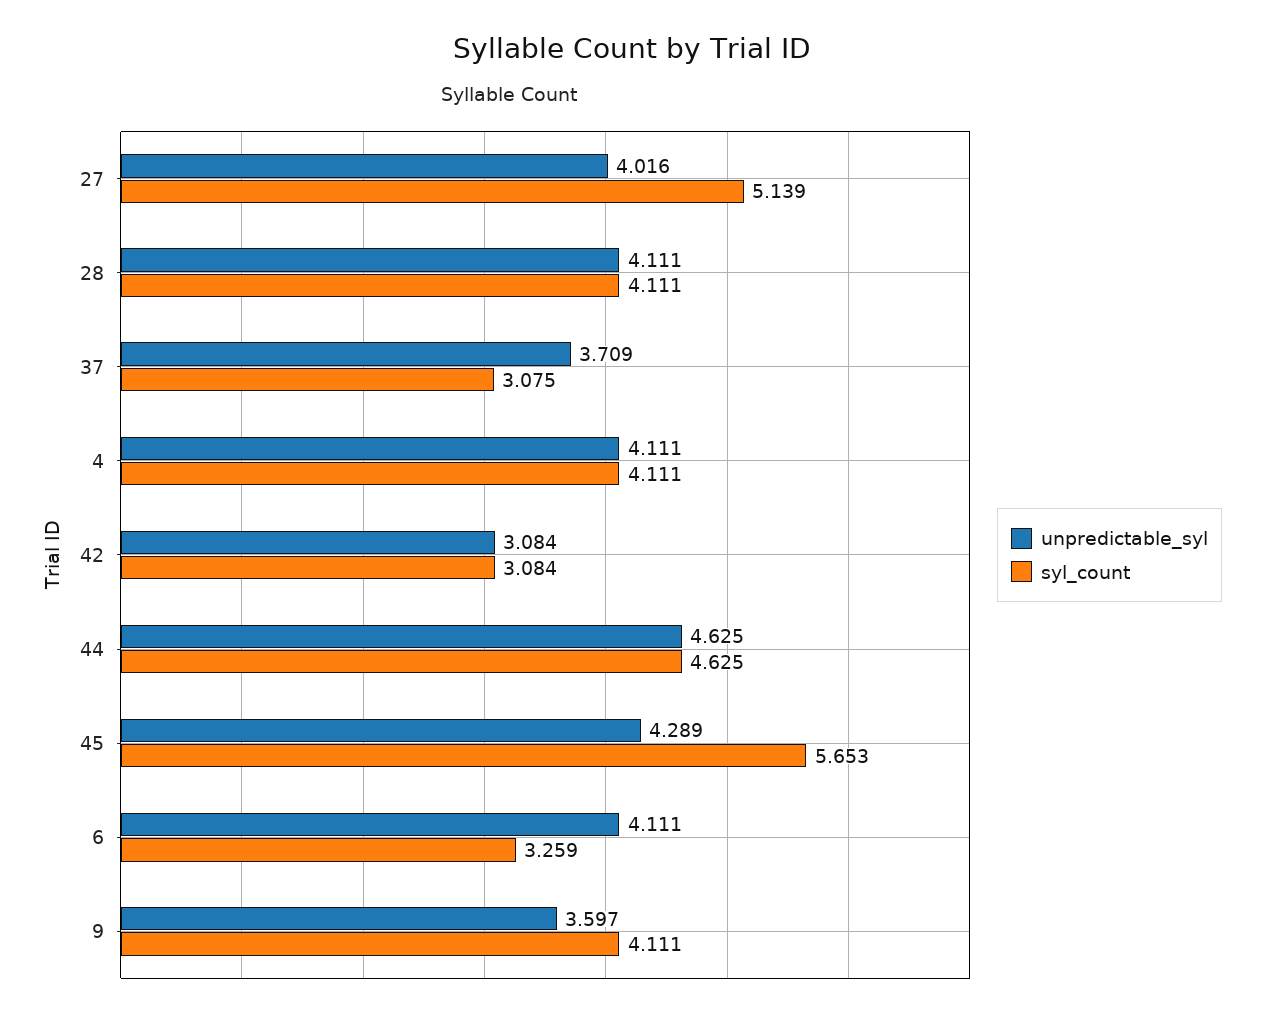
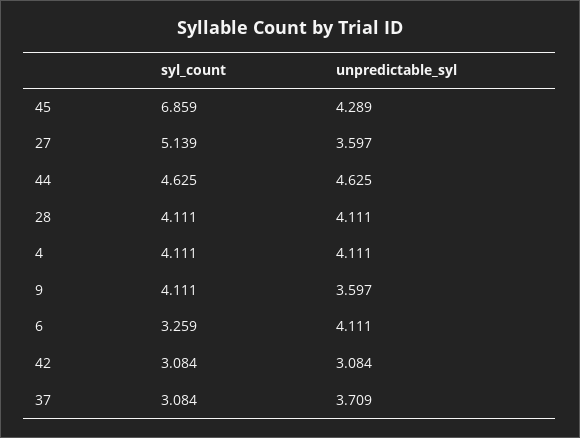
  {
    "unpredictable_syl": {
-     "27": 4.016,
+     "27": 3.597,
      "28": 4.111,
      "37": 3.709,
      "4": 4.111,
      "42": 3.084,
      "44": 4.625,
      "45": 4.289,
      "6": 4.111,
      "9": 3.597
    },
    "syl_count": {
      "27": 5.139,
      "28": 4.111,
-     "37": 3.075,
+     "37": 3.084,
      "4": 4.111,
      "42": 3.084,
      "44": 4.625,
-     "45": 5.653,
+     "45": 6.859,
      "6": 3.259,
      "9": 4.111
    }
  }

